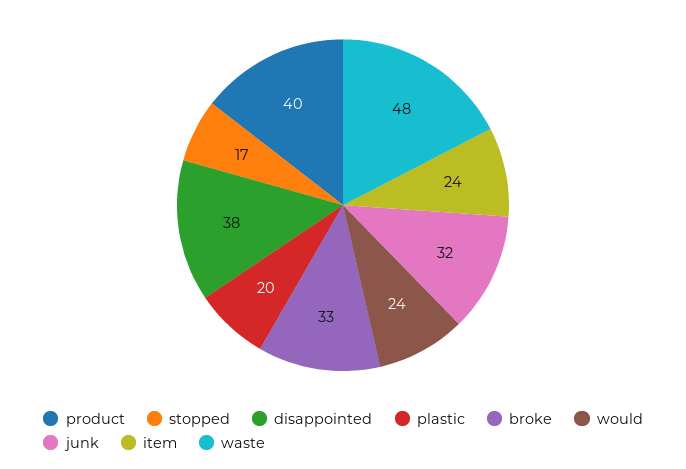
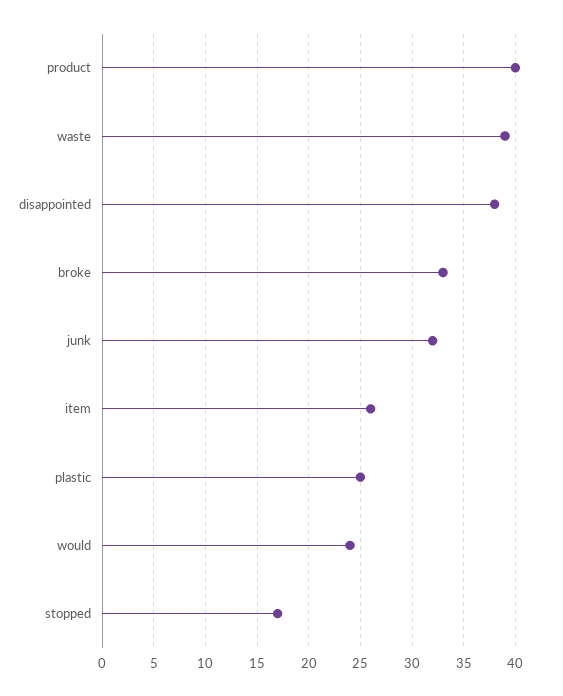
  {
    "product": 40,
    "stopped": 17,
    "disappointed": 38,
-   "plastic": 20,
+   "plastic": 25,
    "broke": 33,
    "would": 24,
    "junk": 32,
-   "item": 24,
+   "item": 26,
-   "waste": 48
+   "waste": 39
  }

